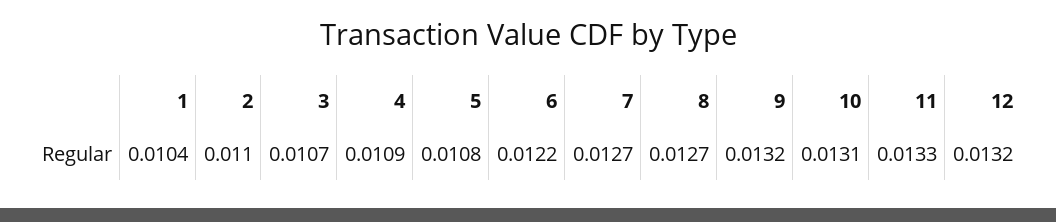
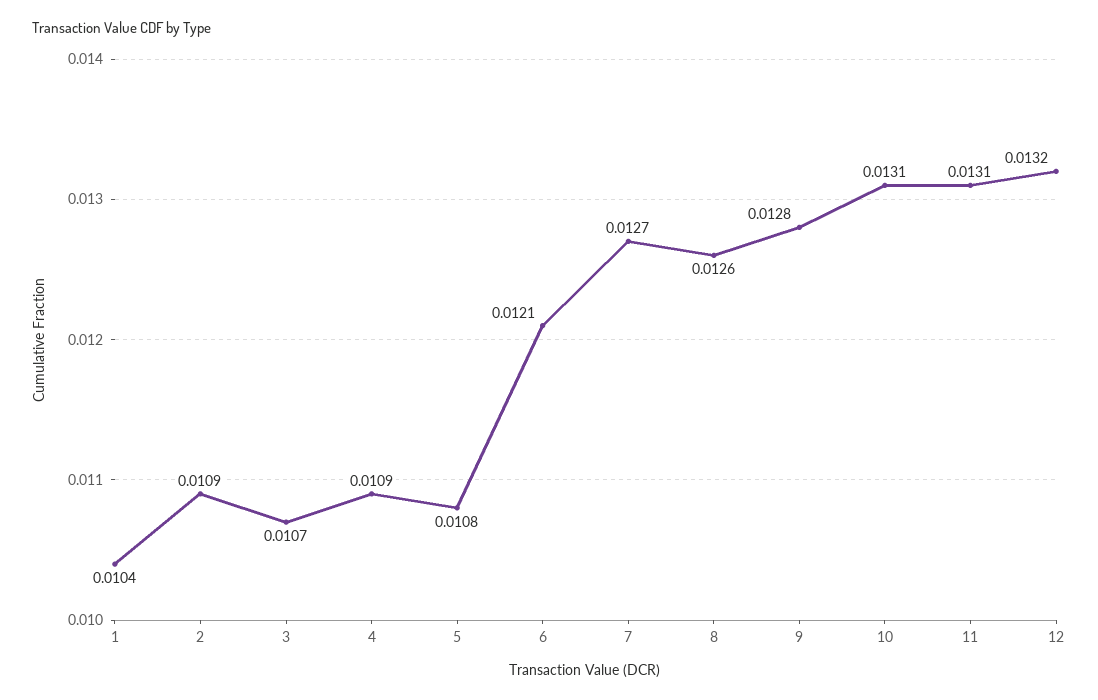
  {
    "1": 0.0104,
-   "2": 0.011,
+   "2": 0.0109,
    "3": 0.0107,
    "4": 0.0109,
    "5": 0.0108,
-   "6": 0.0122,
+   "6": 0.0121,
    "7": 0.0127,
-   "8": 0.0127,
+   "8": 0.0126,
-   "9": 0.0132,
+   "9": 0.0128,
    "10": 0.0131,
-   "11": 0.0133,
+   "11": 0.0131,
    "12": 0.0132
  }

